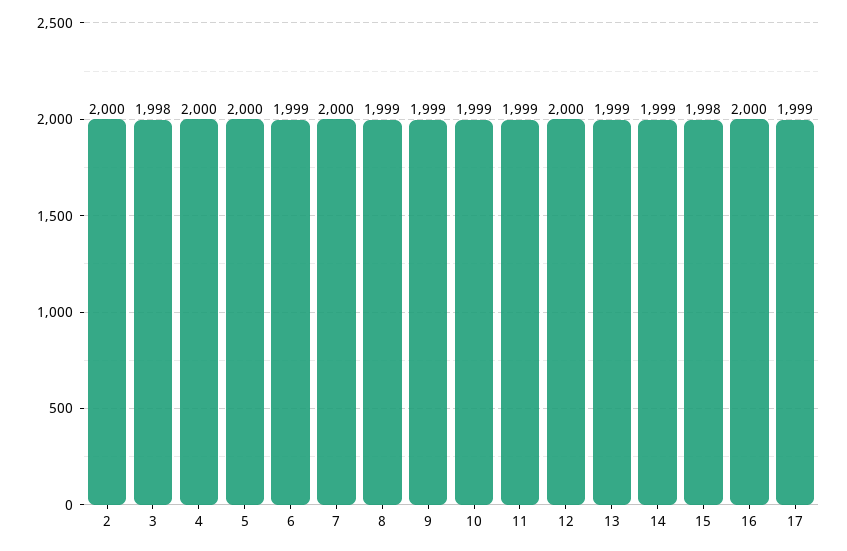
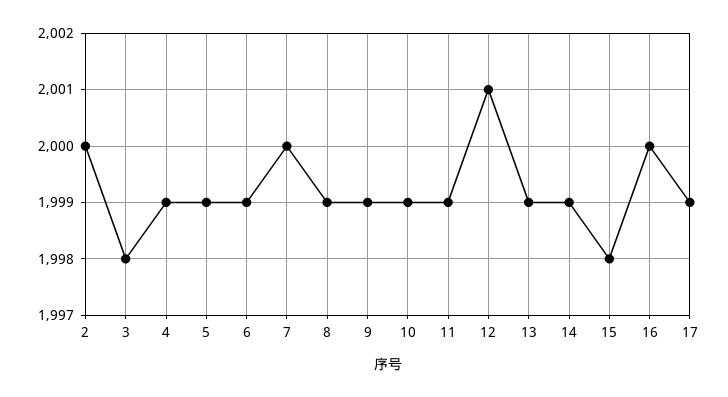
  {
    "2": 2000,
    "3": 1998,
-   "4": 2000,
+   "4": 1999,
-   "5": 2000,
+   "5": 1999,
    "6": 1999,
    "7": 2000,
    "8": 1999,
    "9": 1999,
    "10": 1999,
    "11": 1999,
-   "12": 2000,
+   "12": 2001,
    "13": 1999,
    "14": 1999,
    "15": 1998,
    "16": 2000,
    "17": 1999
  }

